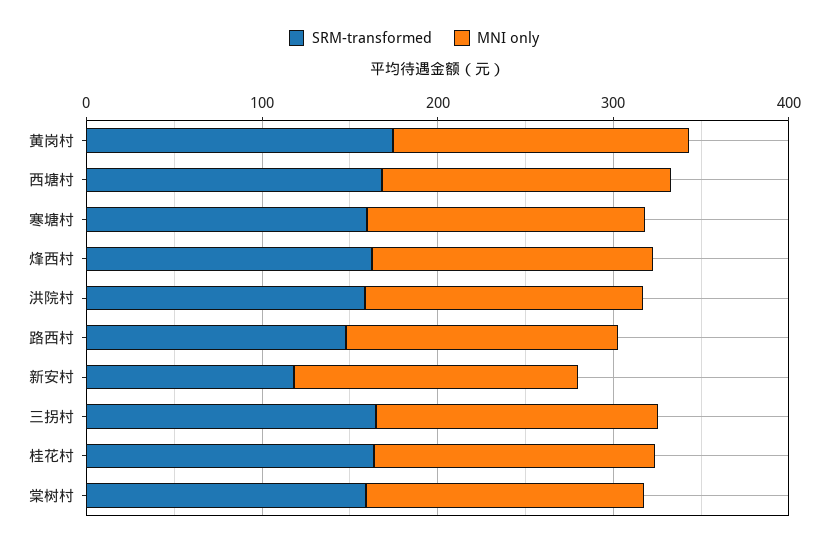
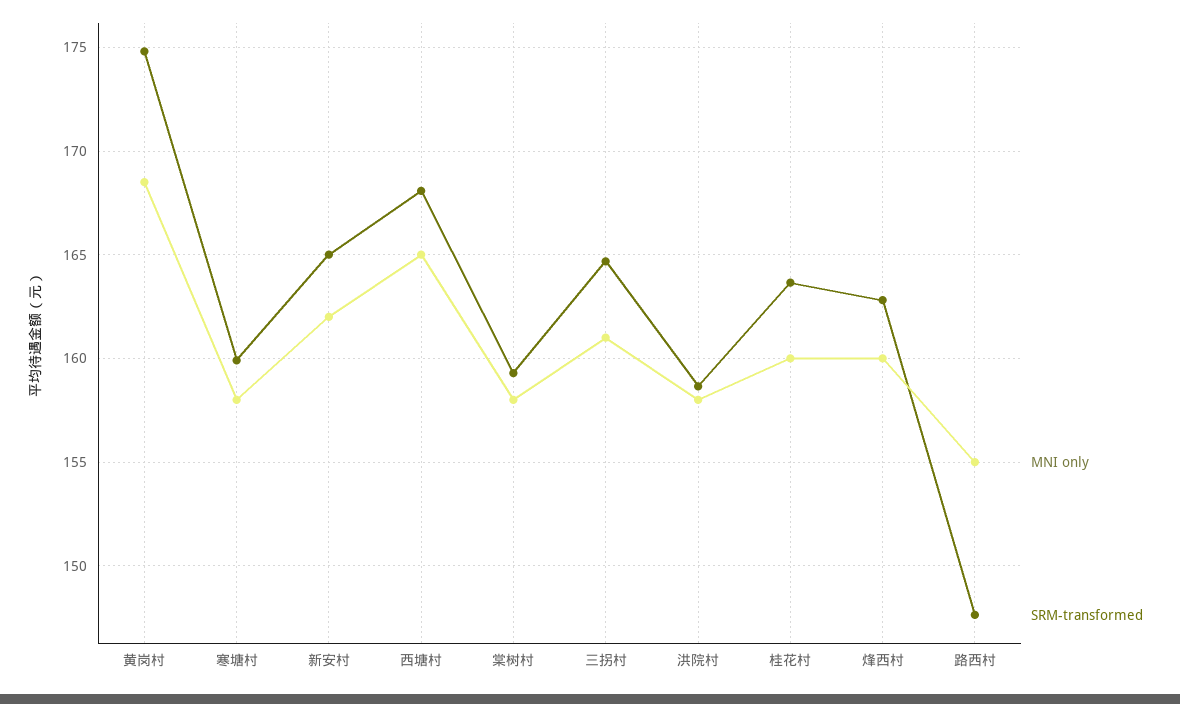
  {
    "SRM-transformed": {
      "黄岗村": 175,
      "西塘村": 168,
      "寒塘村": 160,
      "烽西村": 163,
      "洪院村": 158.5,
      "路西村": 147.5,
-     "新安村": 120,
+     "新安村": 165,
      "三拐村": 164.5,
      "桂花村": 163.5,
      "棠树村": 159.5
    },
    "MNI only": {
      "黄岗村": 168.5,
      "西塘村": 165,
      "寒塘村": 158,
      "烽西村": 160,
      "洪院村": 158,
      "路西村": 155,
      "新安村": 162,
      "三拐村": 161,
      "桂花村": 160,
      "棠树村": 158
    }
  }

